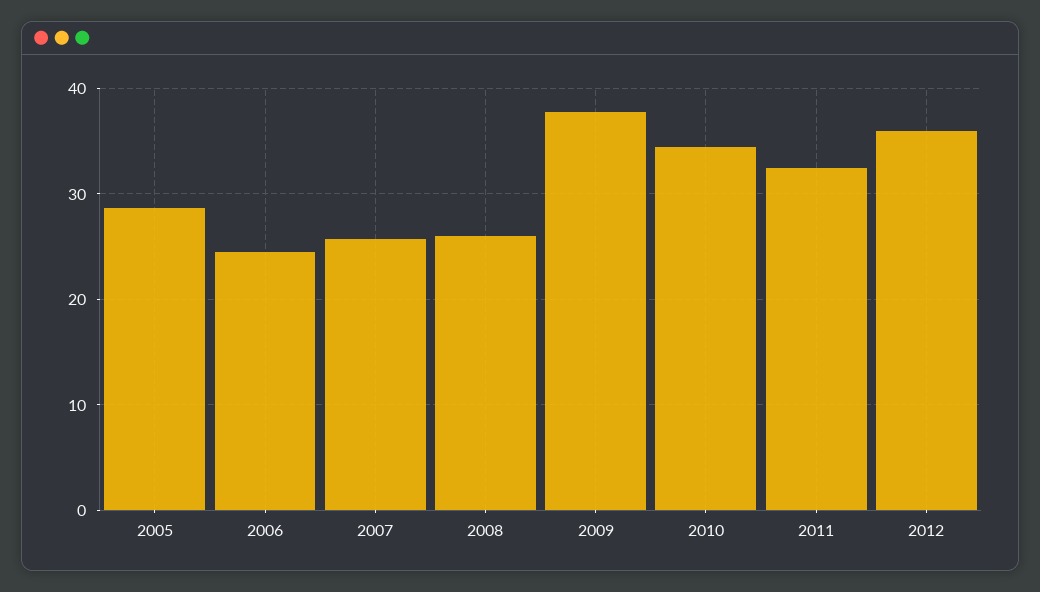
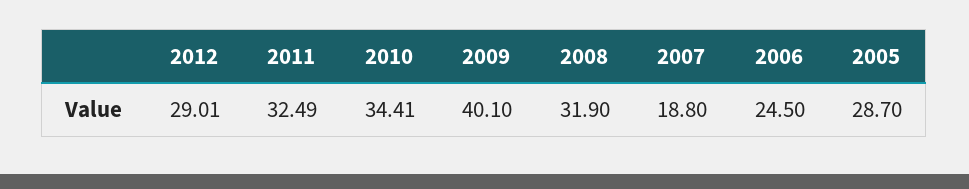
  {
    "2005": 28.7,
    "2006": 24.5,
-   "2007": 26,
+   "2007": 18.8,
-   "2008": 26,
+   "2008": 31.9,
-   "2009": 38,
+   "2009": 40.1,
    "2010": 34.41,
    "2011": 32.49,
-   "2012": 36
+   "2012": 29.01
  }

